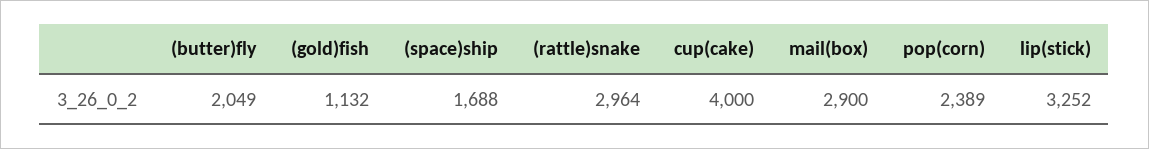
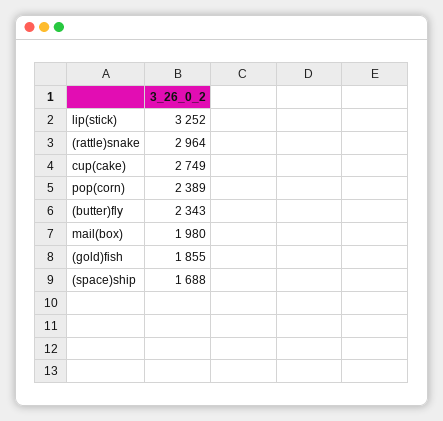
  {
-   "(butter)fly": 2049,
+   "(butter)fly": 2343,
-   "(gold)fish": 1132,
+   "(gold)fish": 1855,
    "(space)ship": 1688,
    "(rattle)snake": 2964,
-   "cup(cake)": 4000,
+   "cup(cake)": 2749,
-   "mail(box)": 2900,
+   "mail(box)": 1980,
    "pop(corn)": 2389,
    "lip(stick)": 3252
  }

